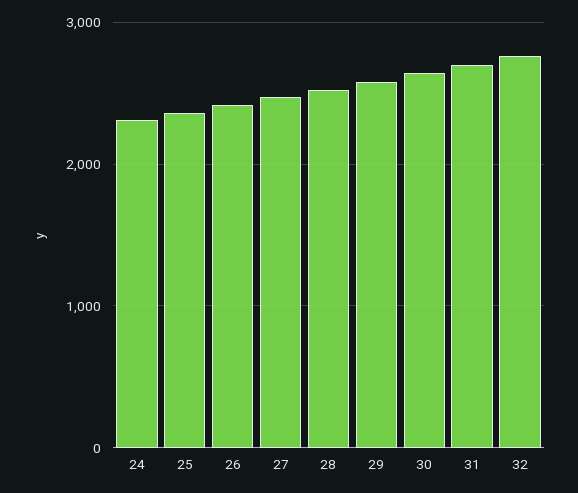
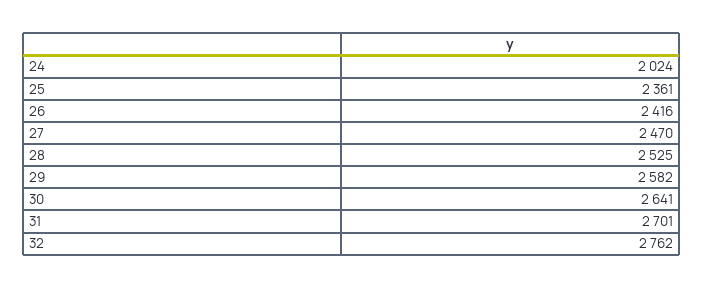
  {
-   "24": 2300,
+   "24": 2024,
    "25": 2361,
    "26": 2416,
    "27": 2470,
    "28": 2525,
    "29": 2582,
    "30": 2641,
    "31": 2701,
    "32": 2762
  }

